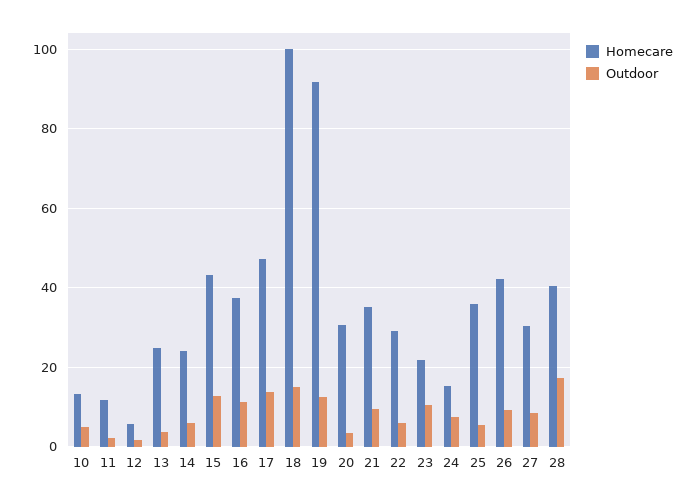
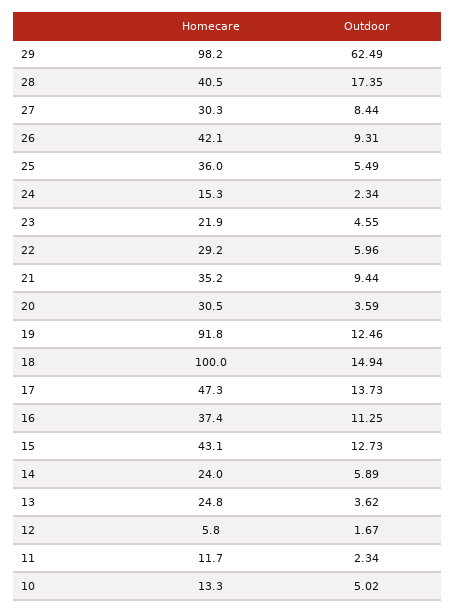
  {
    "Homecare": {
      "10": 13.3,
      "11": 11.7,
      "12": 5.8,
      "13": 24.8,
      "14": 24,
      "15": 43.1,
      "16": 37.4,
      "17": 47.3,
      "18": 100,
      "19": 91.8,
      "20": 30.5,
      "21": 35.2,
      "22": 29.2,
      "23": 21.9,
      "24": 15.3,
      "25": 36,
      "26": 42.1,
      "27": 30.3,
-     "28": 40.5
+     "28": 40.5,
+     "29": 98.2
    },
    "Outdoor": {
      "10": 5.02,
      "11": 2.34,
      "12": 1.67,
      "13": 3.62,
      "14": 5.89,
      "15": 12.73,
      "16": 11.25,
      "17": 13.73,
      "18": 14.94,
      "19": 12.46,
      "20": 3.59,
      "21": 9.44,
      "22": 5.96,
-     "23": 10,
+     "23": 4.55,
-     "24": 8,
+     "24": 2.34,
      "25": 5.49,
      "26": 9.31,
      "27": 8.44,
-     "28": 17.35
+     "28": 17.35,
+     "29": 62.49
    }
  }

